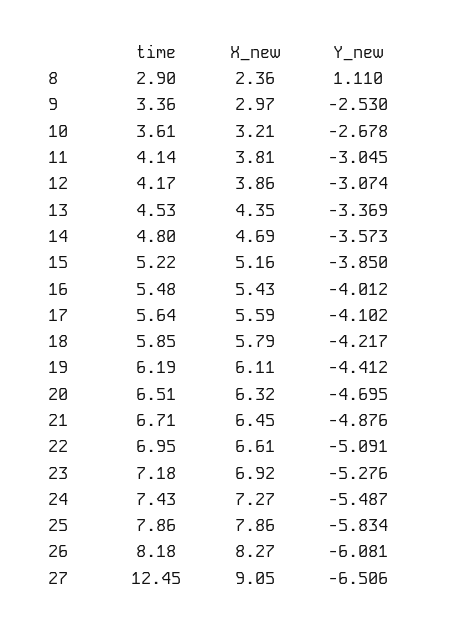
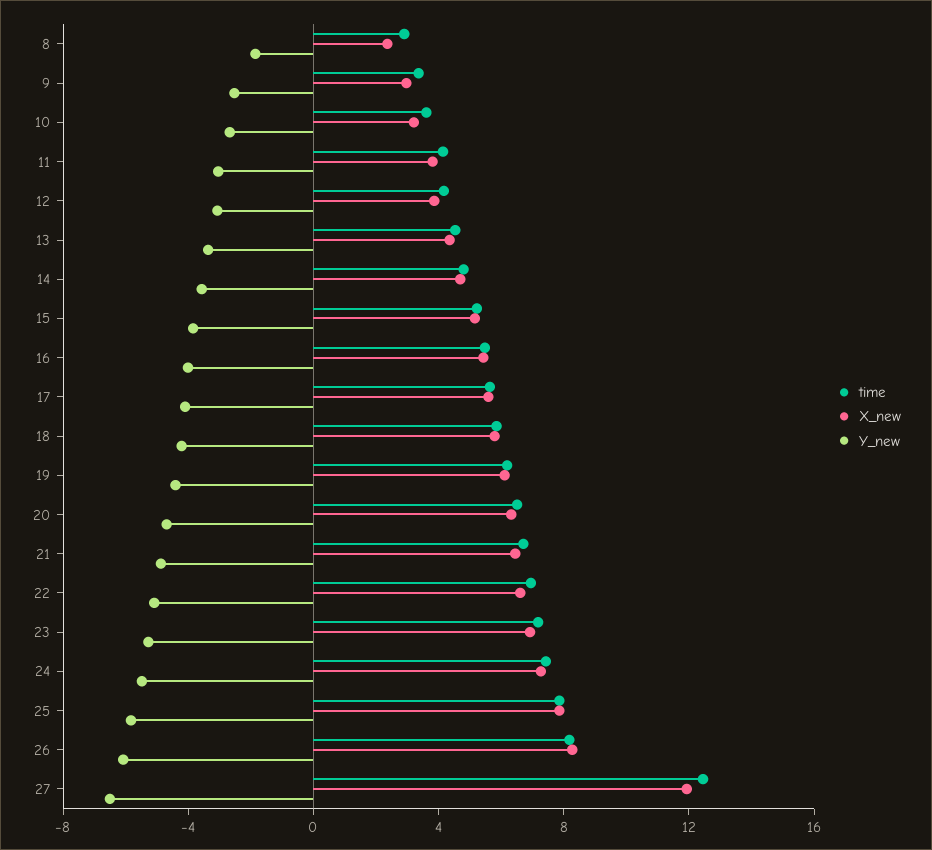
  {
    "time": {
      "8": 2.9,
      "9": 3.36,
      "10": 3.61,
      "11": 4.14,
      "12": 4.17,
      "13": 4.53,
      "14": 4.8,
      "15": 5.22,
      "16": 5.48,
      "17": 5.64,
      "18": 5.85,
      "19": 6.19,
      "20": 6.51,
      "21": 6.71,
      "22": 6.95,
      "23": 7.18,
      "24": 7.43,
      "25": 7.86,
      "26": 8.18,
      "27": 12.45
    },
    "X_new": {
      "8": 2.36,
      "9": 2.97,
      "10": 3.21,
      "11": 3.81,
      "12": 3.86,
      "13": 4.35,
      "14": 4.69,
      "15": 5.16,
      "16": 5.43,
      "17": 5.59,
      "18": 5.79,
      "19": 6.11,
      "20": 6.32,
      "21": 6.45,
      "22": 6.61,
      "23": 6.92,
      "24": 7.27,
      "25": 7.86,
      "26": 8.27,
-     "27": 9.05
+     "27": 12
    },
    "Y_new": {
-     "8": 1.11,
+     "8": -2,
      "9": -2.53,
      "10": -2.678,
      "11": -3.045,
      "12": -3.074,
      "13": -3.369,
      "14": -3.573,
      "15": -3.85,
      "16": -4.012,
      "17": -4.102,
      "18": -4.217,
      "19": -4.412,
      "20": -4.695,
      "21": -4.876,
      "22": -5.091,
      "23": -5.276,
      "24": -5.487,
      "25": -5.834,
      "26": -6.081,
      "27": -6.506
    }
  }

